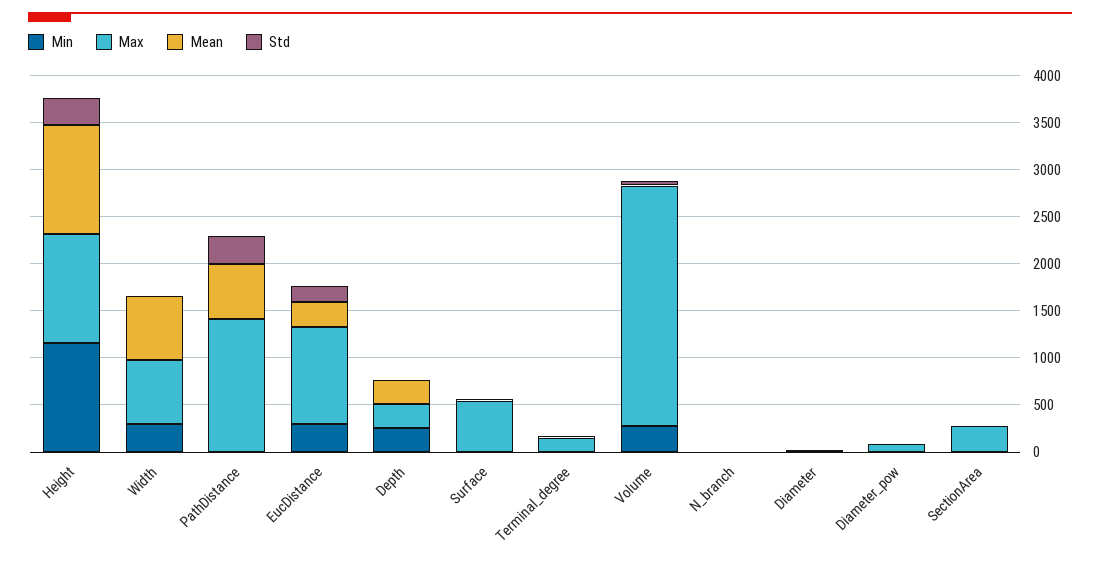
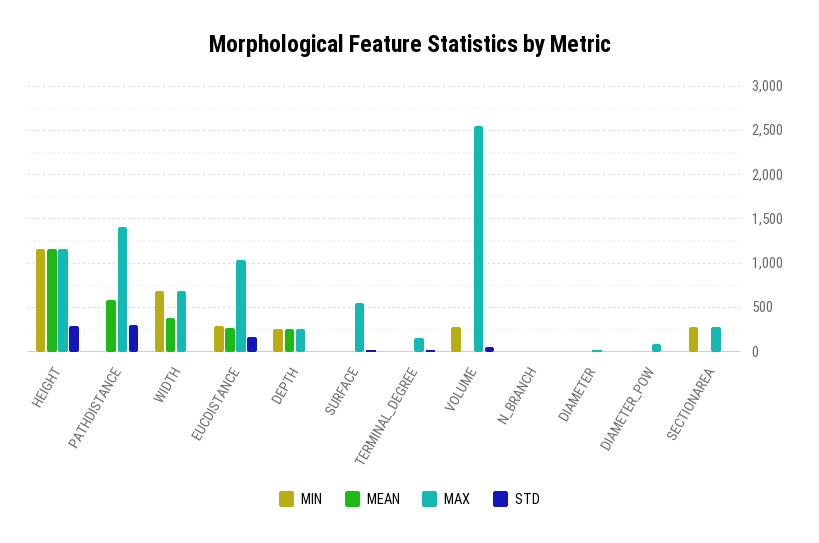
  {
    "Min": {
      "Height": 1200,
-     "Width": 300,
+     "Width": 700,
      "PathDistance": 0,
      "EucDistance": 300,
      "Depth": 300,
      "Surface": 0,
      "Terminal_degree": 0,
      "Volume": 300,
      "N_branch": 0,
      "Diameter": 0,
      "Diameter_pow": 0,
-     "SectionArea": 0
+     "SectionArea": 300
    },
    "Max": {
      "Height": 1200,
      "Width": 700,
      "PathDistance": 1400,
      "EucDistance": 1000,
      "Depth": 300,
      "Surface": 500,
      "Terminal_degree": 100,
      "Volume": 2600,
      "N_branch": 0,
      "Diameter": 0,
      "Diameter_pow": 100,
      "SectionArea": 300
    },
    "Mean": {
      "Height": 1200,
-     "Width": 700,
+     "Width": 400,
      "PathDistance": 600,
      "EucDistance": 300,
      "Depth": 300,
      "Surface": 0,
      "Terminal_degree": 0,
      "Volume": 0,
      "N_branch": 0,
      "Diameter": 0,
      "Diameter_pow": 0,
      "SectionArea": 0
    },
    "Std": {
      "Height": 300,
      "Width": 0,
      "PathDistance": 300,
      "EucDistance": 200,
      "Depth": 0,
      "Surface": 0,
      "Terminal_degree": 0,
      "Volume": 0,
      "N_branch": 0,
      "Diameter": 0,
      "Diameter_pow": 0,
      "SectionArea": 0
    }
  }

